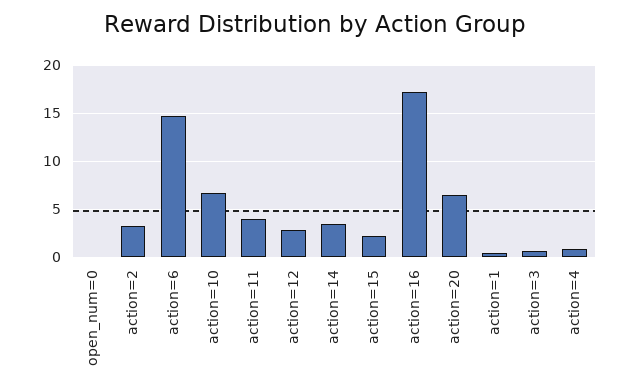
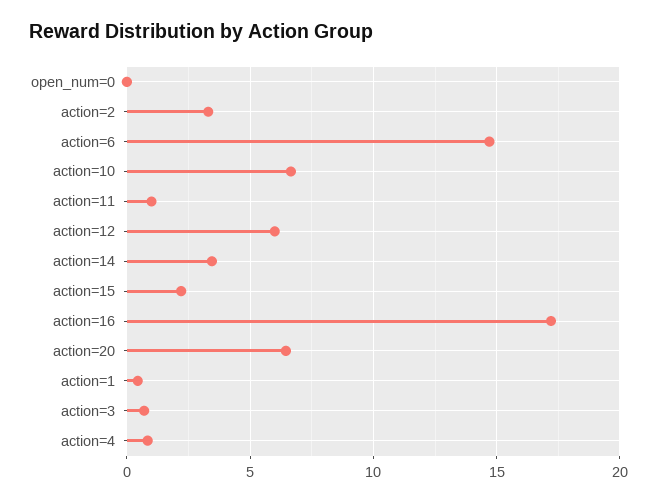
  {
    "open_num=0": 0,
    "action=2": 3.5,
    "action=6": 14.5,
    "action=10": 6.5,
-   "action=11": 4,
+   "action=11": 1,
-   "action=12": 3,
+   "action=12": 6,
    "action=14": 3.5,
    "action=15": 2,
    "action=16": 17,
    "action=20": 6.5,
    "action=1": 0.5,
    "action=3": 0.5,
    "action=4": 1
  }

